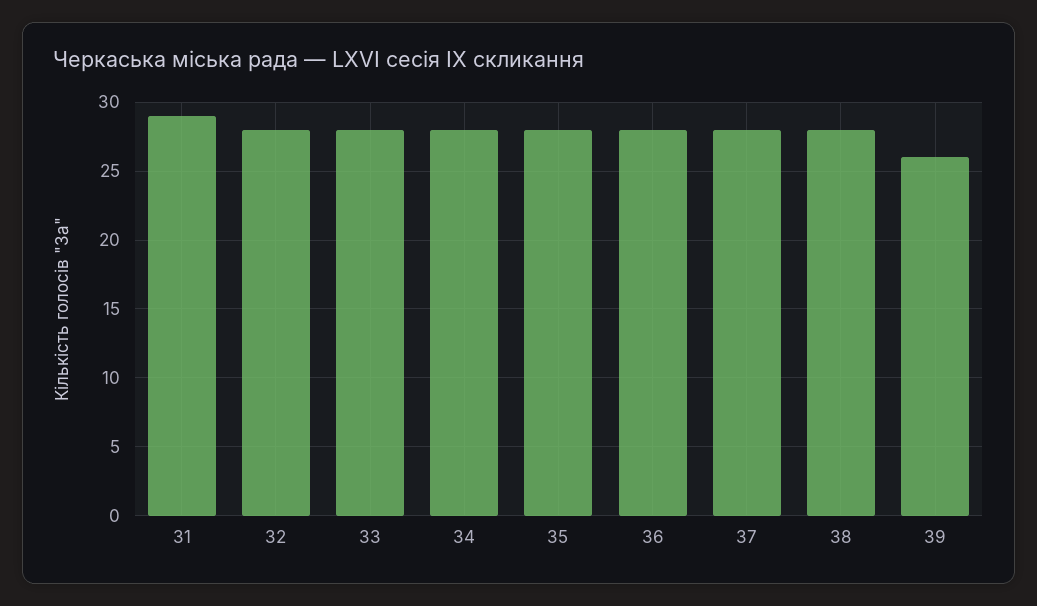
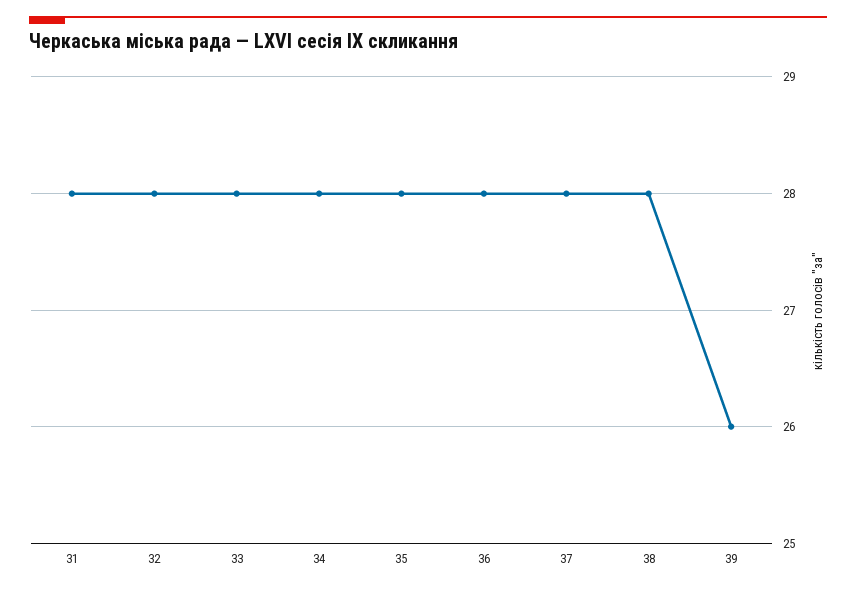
  {
-   "31": 29,
+   "31": 28,
    "32": 28,
    "33": 28,
    "34": 28,
    "35": 28,
    "36": 28,
    "37": 28,
    "38": 28,
    "39": 26
  }

